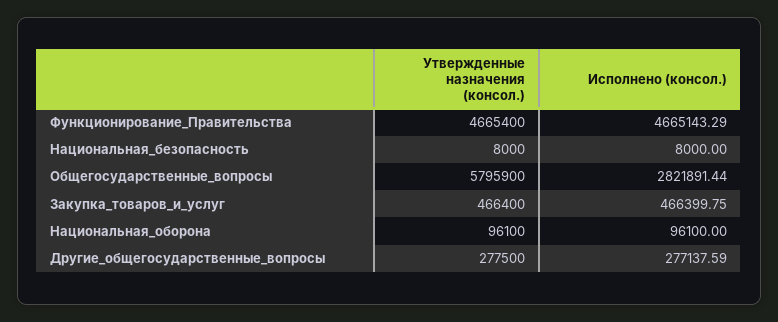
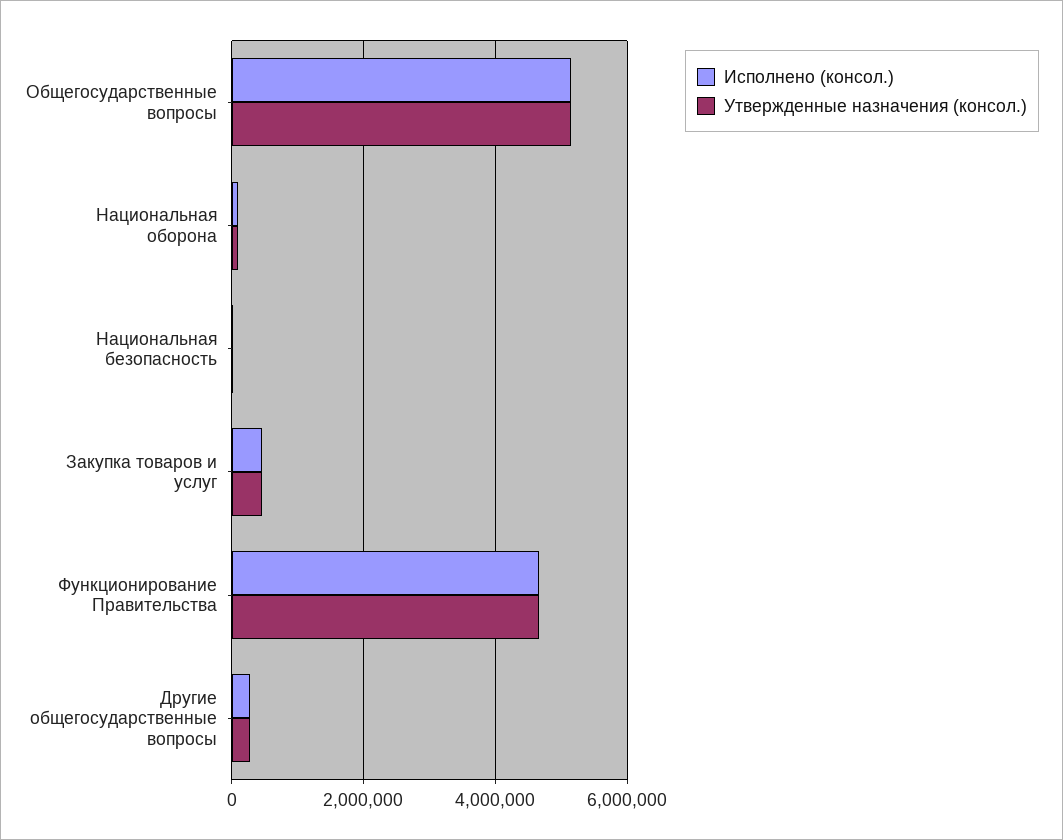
  {
    "Утвержденные назначения (консол.)": {
      "Функционирование_Правительства": 4665400,
      "Национальная_безопасность": 8000,
-     "Общегосударственные_вопросы": 5795900,
+     "Общегосударственные_вопросы": 5200000,
      "Закупка_товаров_и_услуг": 466400,
      "Национальная_оборона": 96100,
      "Другие_общегосударственные_вопросы": 277500
    },
    "Исполнено (консол.)": {
      "Функционирование_Правительства": 4665143.29,
      "Национальная_безопасность": 8000,
-     "Общегосударственные_вопросы": 2821891.44,
+     "Общегосударственные_вопросы": 5200000,
      "Закупка_товаров_и_услуг": 466399.75,
      "Национальная_оборона": 96100,
      "Другие_общегосударственные_вопросы": 277137.59
    }
  }

